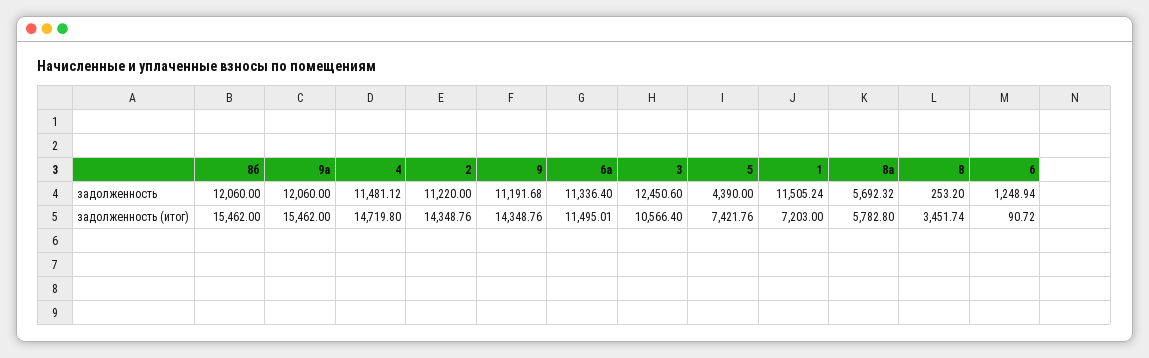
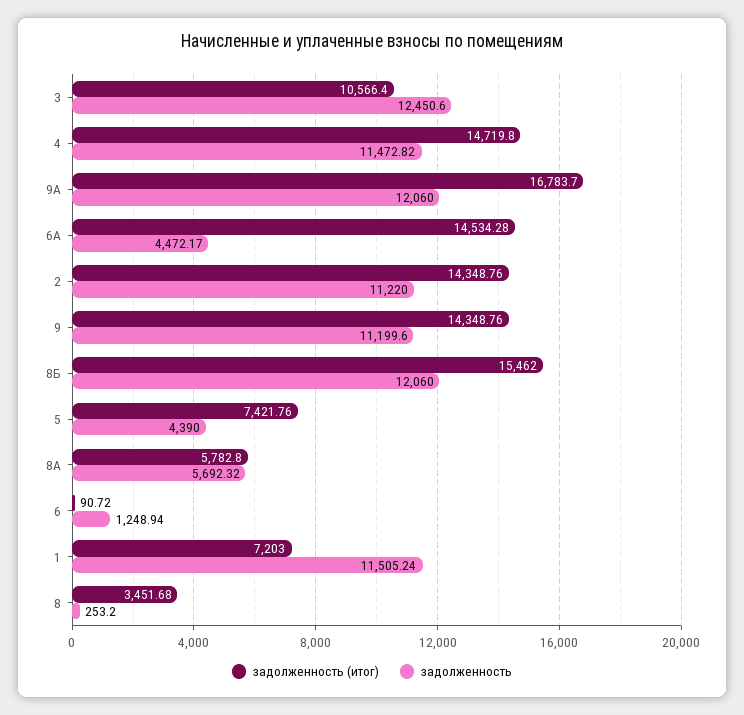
  {
    "задолженность": {
      "8б": 12060,
      "9а": 12060,
-     "4": 11481.12,
+     "4": 11472.82,
      "2": 11220,
-     "9": 11191.68,
+     "9": 11199.6,
-     "6а": 11336.4,
+     "6а": 4472.17,
      "3": 12450.6,
      "5": 4390,
      "1": 11505.24,
      "8а": 5692.32,
      "8": 253.2,
      "6": 1248.94
    },
    "задолженность (итог)": {
      "8б": 15462,
-     "9а": 15462,
+     "9а": 16783.7,
      "4": 14719.8,
      "2": 14348.76,
      "9": 14348.76,
-     "6а": 11495.01,
+     "6а": 14534.28,
      "3": 10566.4,
      "5": 7421.76,
      "1": 7203,
      "8а": 5782.8,
-     "8": 3451.74,
+     "8": 3451.68,
      "6": 90.72
    }
  }

